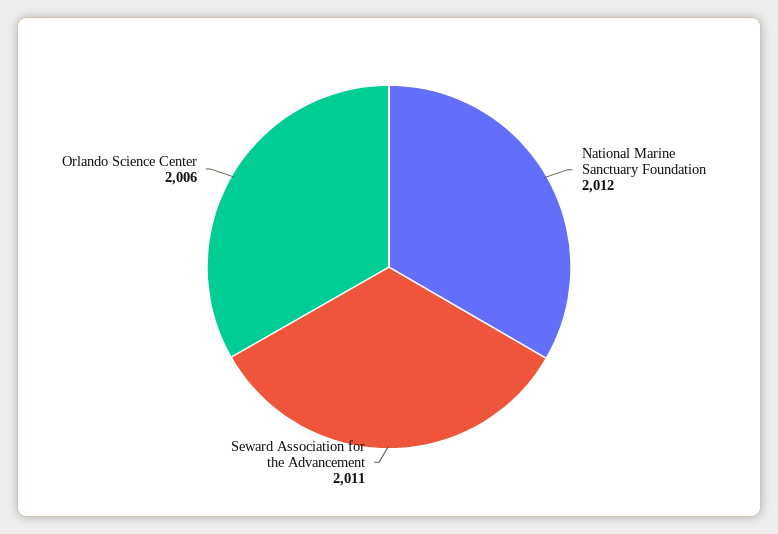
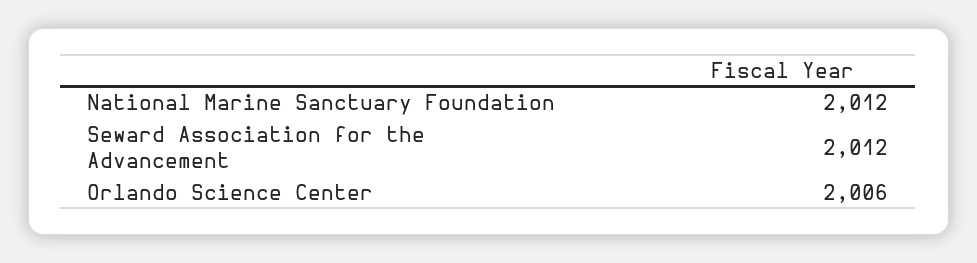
  {
    "National Marine Sanctuary Foundation": 2012,
-   "Seward Association for the Advancement": 2011,
+   "Seward Association for the Advancement": 2012,
    "Orlando Science Center": 2006
  }

